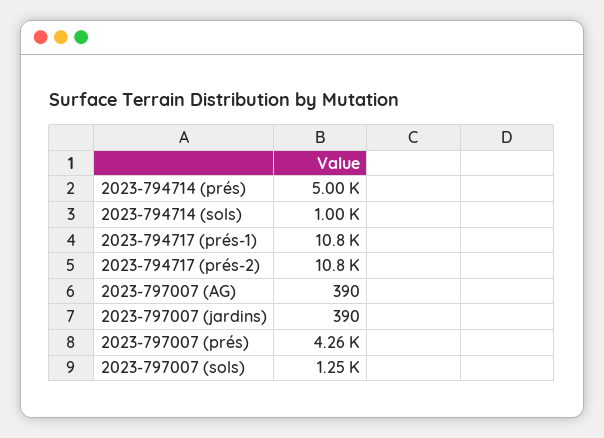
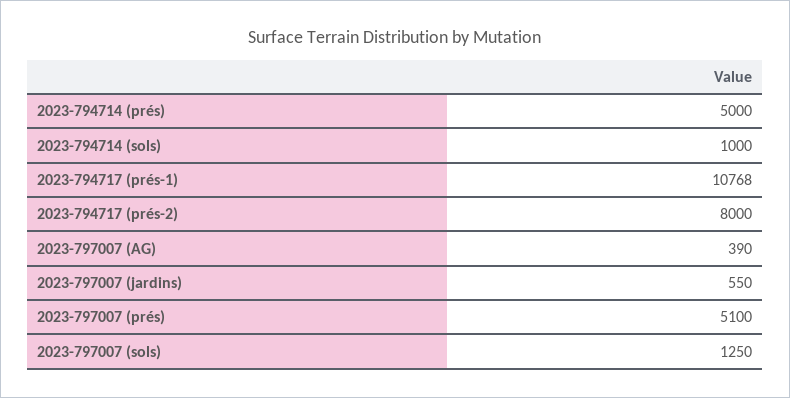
  {
    "2023-794714 (prés)": 5000,
    "2023-794714 (sols)": 1000,
    "2023-794717 (prés-1)": 10768,
-   "2023-794717 (prés-2)": 10800,
+   "2023-794717 (prés-2)": 8000,
    "2023-797007 (AG)": 390,
-   "2023-797007 (jardins)": 390,
+   "2023-797007 (jardins)": 550,
-   "2023-797007 (prés)": 4260,
+   "2023-797007 (prés)": 5100,
    "2023-797007 (sols)": 1250
  }

